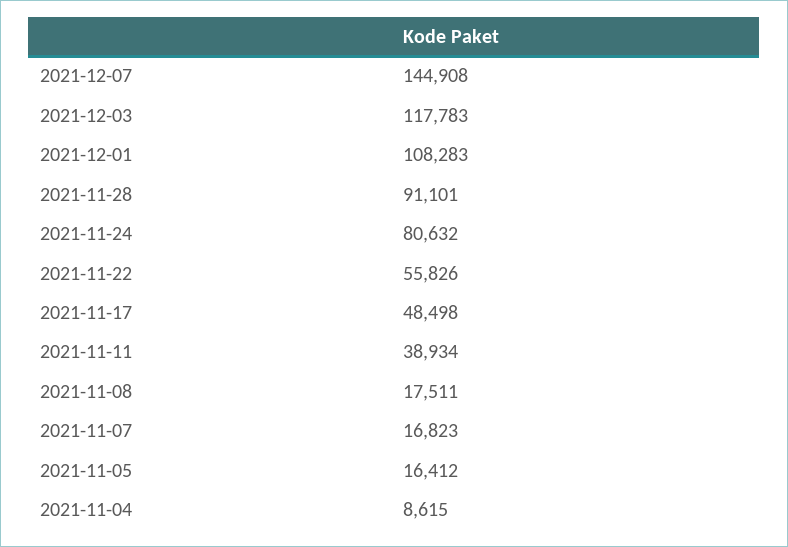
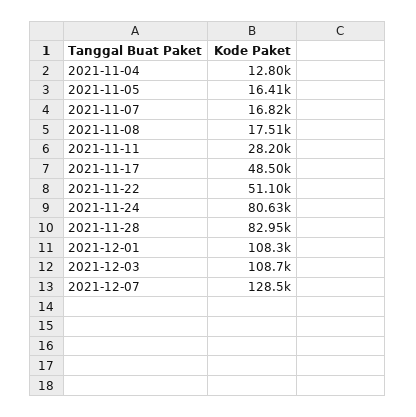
  {
-   "2021-12-07": 144908,
+   "2021-12-07": 128500,
-   "2021-12-03": 117783,
+   "2021-12-03": 108700,
    "2021-12-01": 108283,
-   "2021-11-28": 91101,
+   "2021-11-28": 82950,
    "2021-11-24": 80632,
-   "2021-11-22": 55826,
+   "2021-11-22": 51100,
    "2021-11-17": 48498,
-   "2021-11-11": 38934,
+   "2021-11-11": 28200,
    "2021-11-08": 17511,
    "2021-11-07": 16823,
    "2021-11-05": 16412,
-   "2021-11-04": 8615
+   "2021-11-04": 12800
  }

